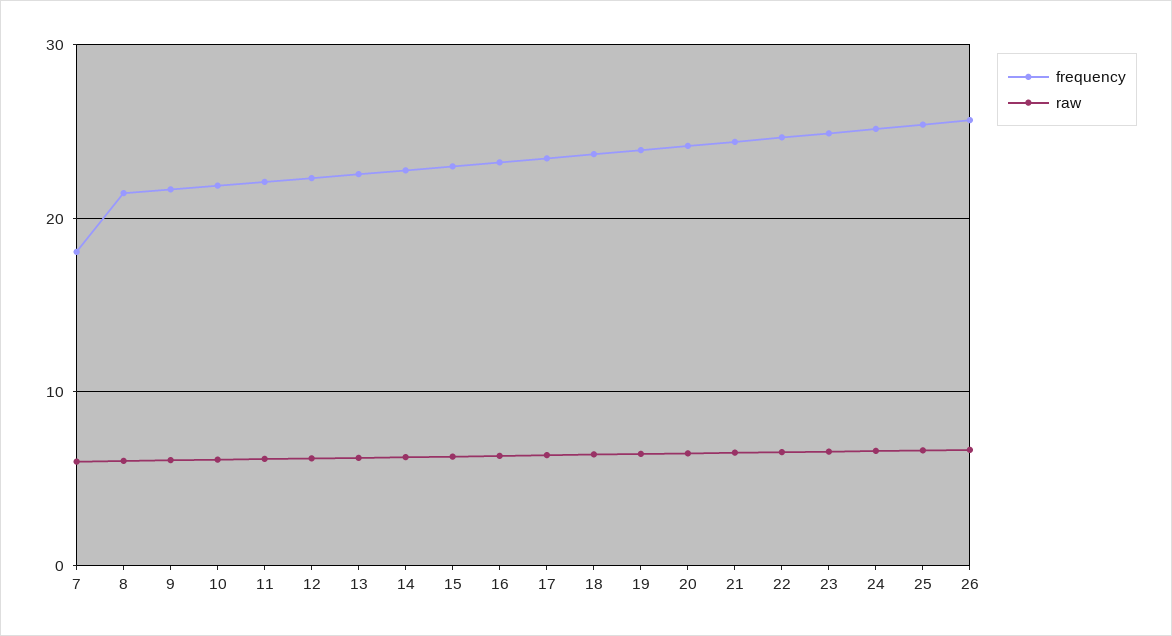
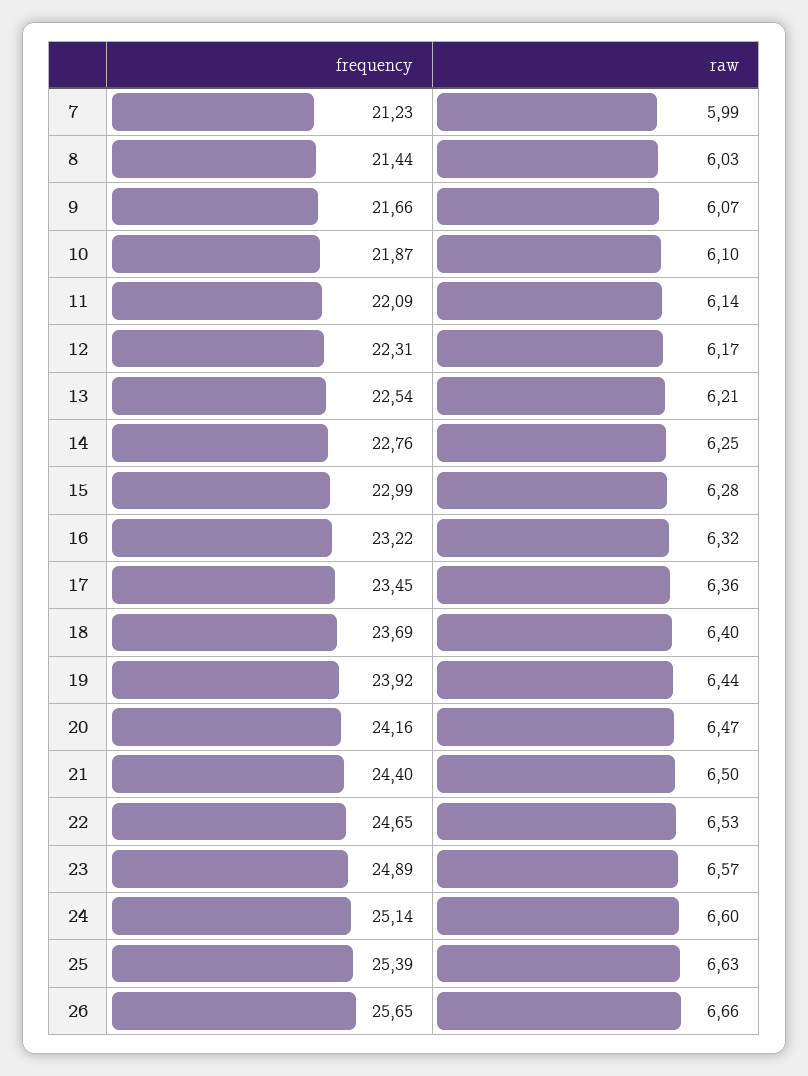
  {
    "frequency": {
-     "7": 18,
+     "7": 21.23,
      "8": 21.44,
      "9": 21.66,
      "10": 21.87,
      "11": 22.09,
      "12": 22.31,
      "13": 22.54,
      "14": 22.76,
      "15": 22.99,
      "16": 23.22,
      "17": 23.45,
      "18": 23.69,
      "19": 23.92,
      "20": 24.16,
      "21": 24.4,
      "22": 24.65,
      "23": 24.89,
      "24": 25.14,
      "25": 25.39,
      "26": 25.65
    },
    "raw": {
      "7": 5.99,
      "8": 6.03,
      "9": 6.07,
      "10": 6.1,
      "11": 6.14,
      "12": 6.17,
      "13": 6.21,
      "14": 6.25,
      "15": 6.28,
      "16": 6.32,
      "17": 6.36,
      "18": 6.4,
      "19": 6.44,
      "20": 6.47,
      "21": 6.5,
      "22": 6.53,
      "23": 6.57,
      "24": 6.6,
      "25": 6.63,
      "26": 6.66
    }
  }

